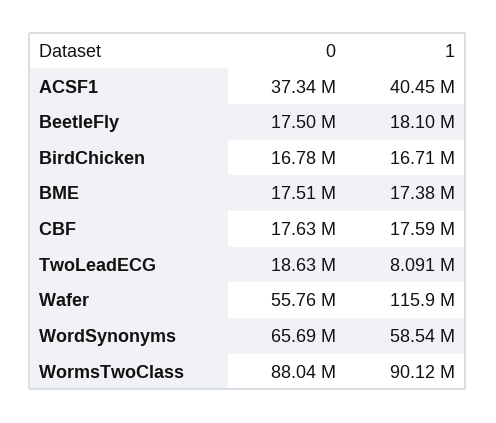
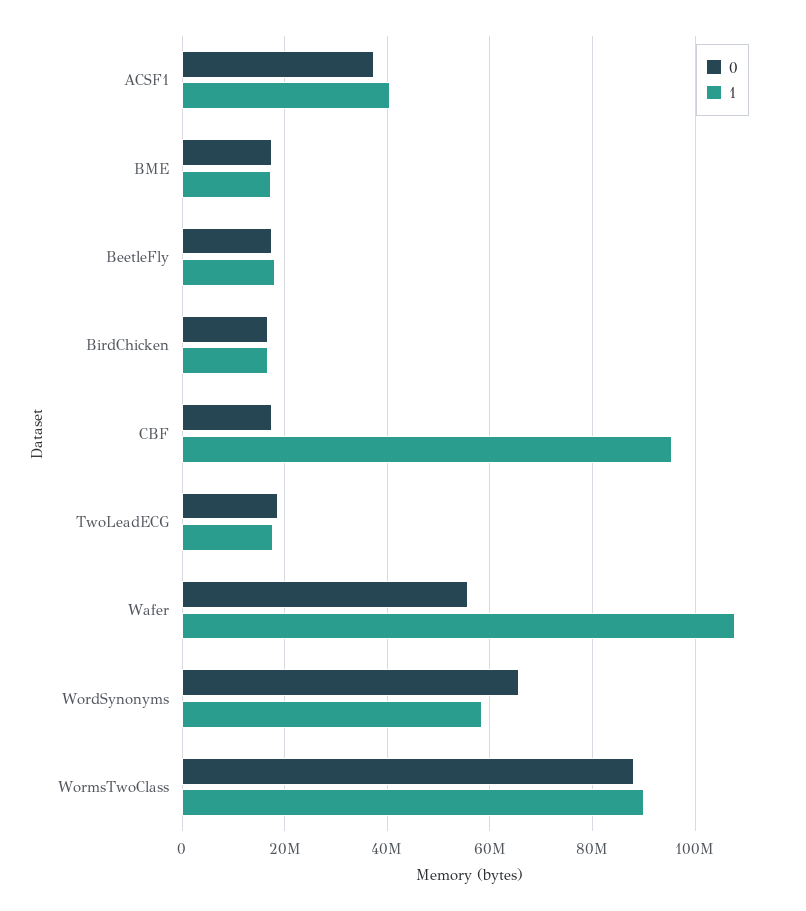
  {
    "0": {
      "ACSF1": 37340000,
      "BeetleFly": 17500000,
      "BirdChicken": 16780000,
      "BME": 17510000,
      "CBF": 17630000,
      "TwoLeadECG": 18630000,
      "Wafer": 55760000,
      "WordSynonyms": 65690000,
      "WormsTwoClass": 88040000
    },
    "1": {
      "ACSF1": 40450000,
      "BeetleFly": 18100000,
      "BirdChicken": 16710000,
      "BME": 17380000,
-     "CBF": 17590000,
+     "CBF": 96000000,
-     "TwoLeadECG": 8091000,
+     "TwoLeadECG": 18000000,
-     "Wafer": 115900000,
+     "Wafer": 108000000,
      "WordSynonyms": 58540000,
      "WormsTwoClass": 90120000
    }
  }

